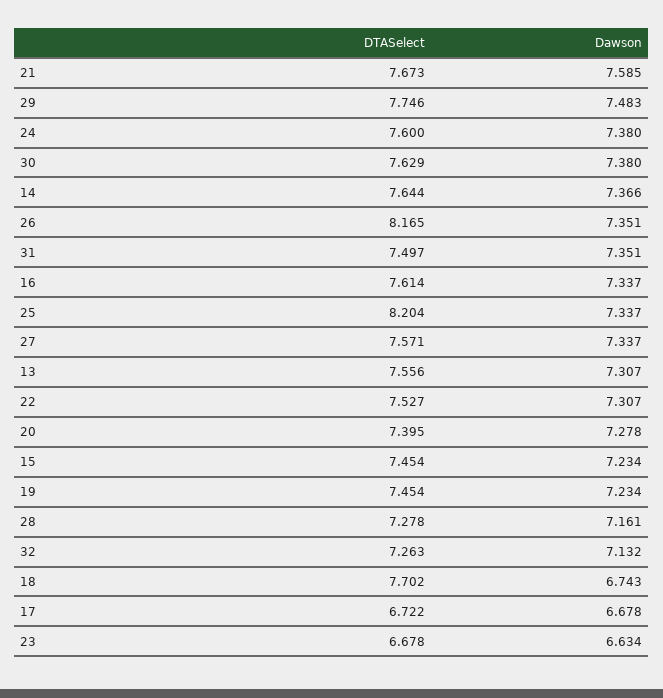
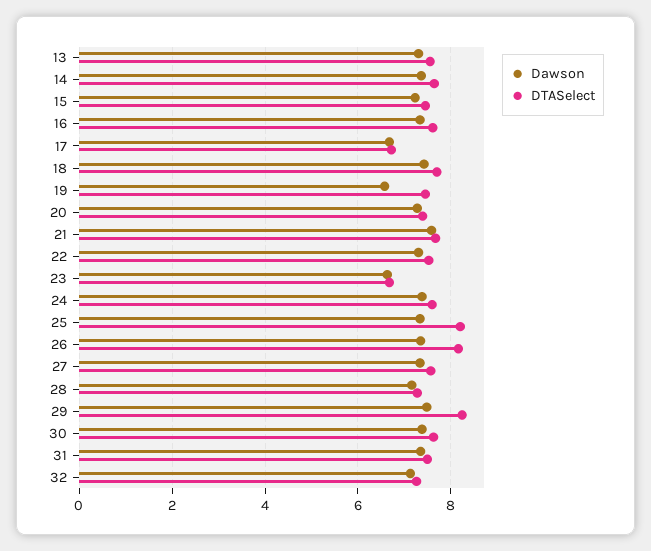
  {
    "DTASelect": {
      "21": 7.673,
-     "29": 7.746,
+     "29": 8.2,
      "24": 7.6,
      "30": 7.629,
      "14": 7.644,
      "26": 8.165,
      "31": 7.497,
      "16": 7.614,
      "25": 8.204,
      "27": 7.571,
      "13": 7.556,
      "22": 7.527,
      "20": 7.395,
      "15": 7.454,
      "19": 7.454,
      "28": 7.278,
      "32": 7.263,
      "18": 7.702,
      "17": 6.722,
      "23": 6.678
    },
    "Dawson": {
      "21": 7.585,
      "29": 7.483,
      "24": 7.38,
      "30": 7.38,
      "14": 7.366,
      "26": 7.351,
      "31": 7.351,
      "16": 7.337,
      "25": 7.337,
      "27": 7.337,
      "13": 7.307,
      "22": 7.307,
      "20": 7.278,
      "15": 7.234,
-     "19": 7.234,
+     "19": 6.6,
      "28": 7.161,
      "32": 7.132,
-     "18": 6.743,
+     "18": 7.4,
      "17": 6.678,
      "23": 6.634
    }
  }

